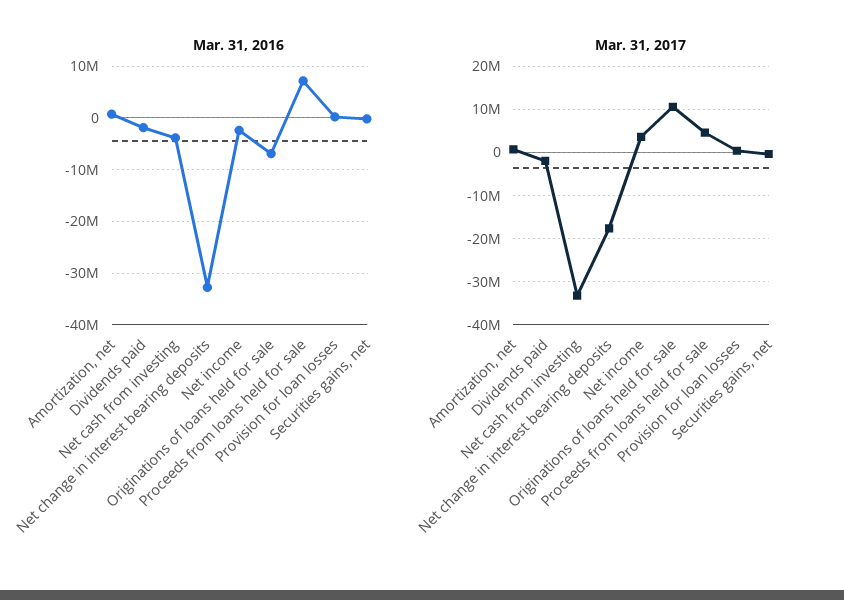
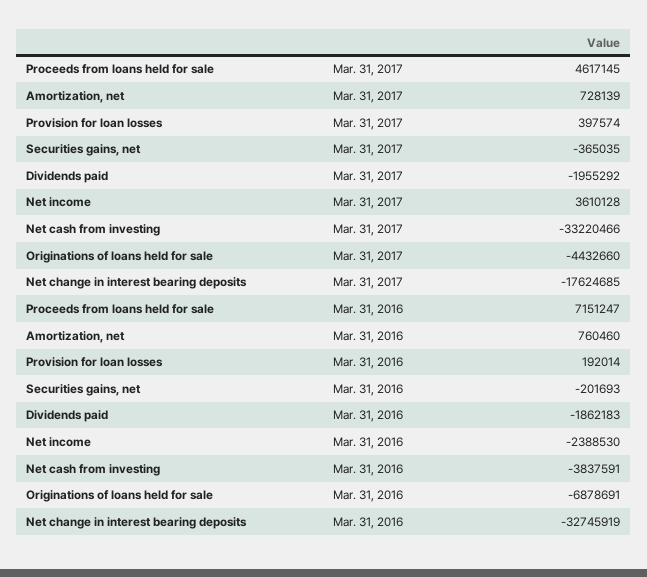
  {
    "Mar. 31, 2016": {
      "Amortization, net": 760460,
      "Dividends paid": -1862183,
      "Net cash from investing": -3837591,
      "Net change in interest bearing deposits": -32745919,
      "Net income": -2388530,
      "Originations of loans held for sale": -6878691,
      "Proceeds from loans held for sale": 7151247,
      "Provision for loan losses": 192014,
      "Securities gains, net": -201693
    },
    "Mar. 31, 2017": {
      "Amortization, net": 728139,
      "Dividends paid": -1955292,
      "Net cash from investing": -33220466,
      "Net change in interest bearing deposits": -17624685,
      "Net income": 3610128,
-     "Originations of loans held for sale": 10000000,
+     "Originations of loans held for sale": -4432660,
      "Proceeds from loans held for sale": 4617145,
      "Provision for loan losses": 397574,
      "Securities gains, net": -365035
    }
  }

